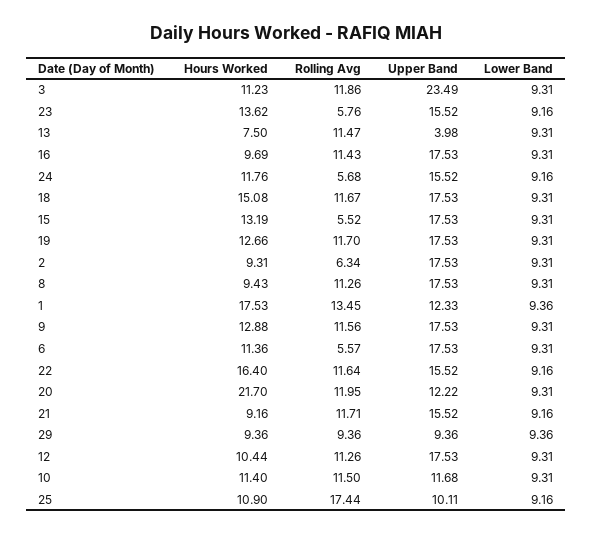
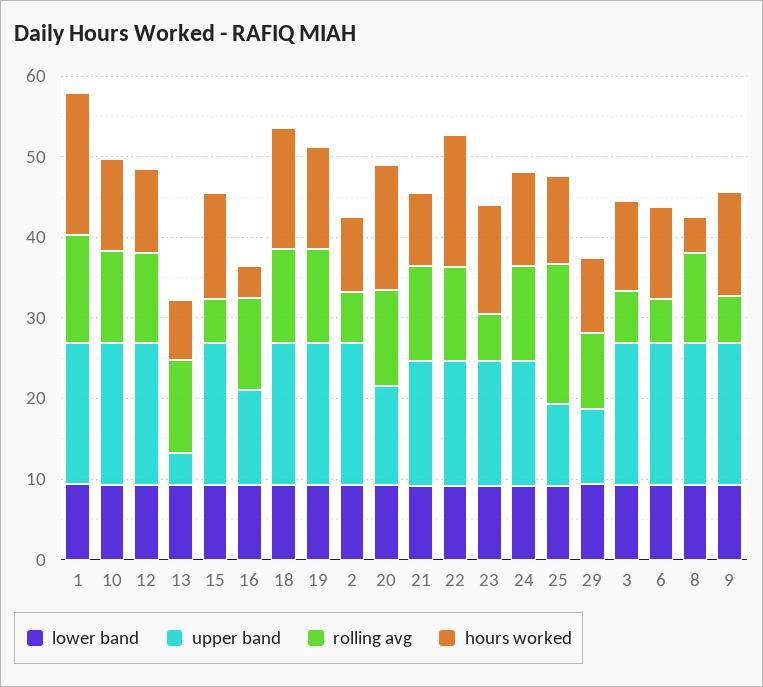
  {
    "Hours Worked": {
      "3": 11.23,
      "23": 13.62,
      "13": 7.5,
-     "16": 9.69,
+     "16": 4,
      "24": 11.76,
      "18": 15.08,
      "15": 13.19,
      "19": 12.66,
      "2": 9.31,
-     "8": 9.43,
+     "8": 4,
      "1": 17.53,
      "9": 12.88,
      "6": 11.36,
      "22": 16.4,
-     "20": 21.7,
+     "20": 16,
      "21": 9.16,
      "29": 9.36,
      "12": 10.44,
      "10": 11.4,
      "25": 10.9
    },
    "Rolling Avg": {
-     "3": 11.86,
+     "3": 6,
      "23": 5.76,
      "13": 11.47,
      "16": 11.43,
-     "24": 5.68,
+     "24": 12,
      "18": 11.67,
      "15": 5.52,
      "19": 11.7,
      "2": 6.34,
      "8": 11.26,
      "1": 13.45,
-     "9": 11.56,
+     "9": 6,
      "6": 5.57,
      "22": 11.64,
      "20": 11.95,
      "21": 11.71,
      "29": 9.36,
      "12": 11.26,
      "10": 11.5,
      "25": 17.44
    },
    "Upper Band": {
-     "3": 23.49,
+     "3": 18,
      "23": 15.52,
      "13": 3.98,
-     "16": 17.53,
+     "16": 12,
      "24": 15.52,
      "18": 17.53,
      "15": 17.53,
      "19": 17.53,
      "2": 17.53,
      "8": 17.53,
-     "1": 12.33,
+     "1": 18,
      "9": 17.53,
      "6": 17.53,
      "22": 15.52,
      "20": 12.22,
      "21": 15.52,
      "29": 9.36,
      "12": 17.53,
-     "10": 11.68,
+     "10": 18,
      "25": 10.11
    },
    "Lower Band": {
      "3": 9.31,
      "23": 9.16,
      "13": 9.31,
      "16": 9.31,
      "24": 9.16,
      "18": 9.31,
      "15": 9.31,
      "19": 9.31,
      "2": 9.31,
      "8": 9.31,
      "1": 9.36,
      "9": 9.31,
      "6": 9.31,
      "22": 9.16,
      "20": 9.31,
      "21": 9.16,
      "29": 9.36,
      "12": 9.31,
      "10": 9.31,
      "25": 9.16
    }
  }

